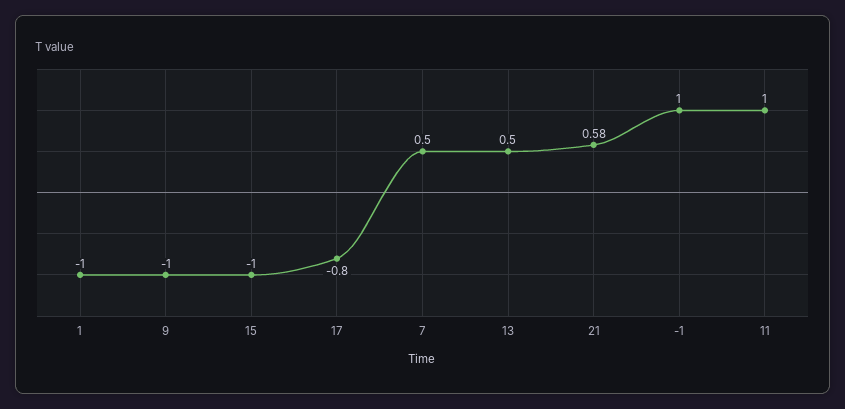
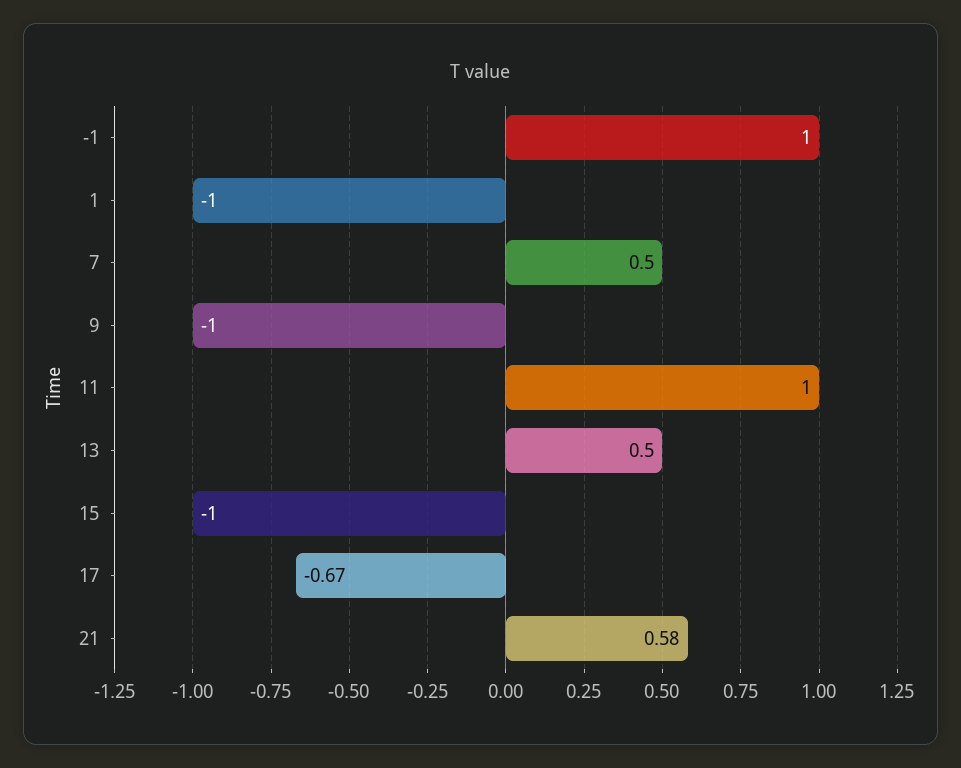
  {
    "1": -1,
    "9": -1,
    "15": -1,
-   "17": -0.8,
+   "17": -0.67,
    "7": 0.5,
    "13": 0.5,
    "21": 0.58,
    "-1": 1,
    "11": 1
  }

